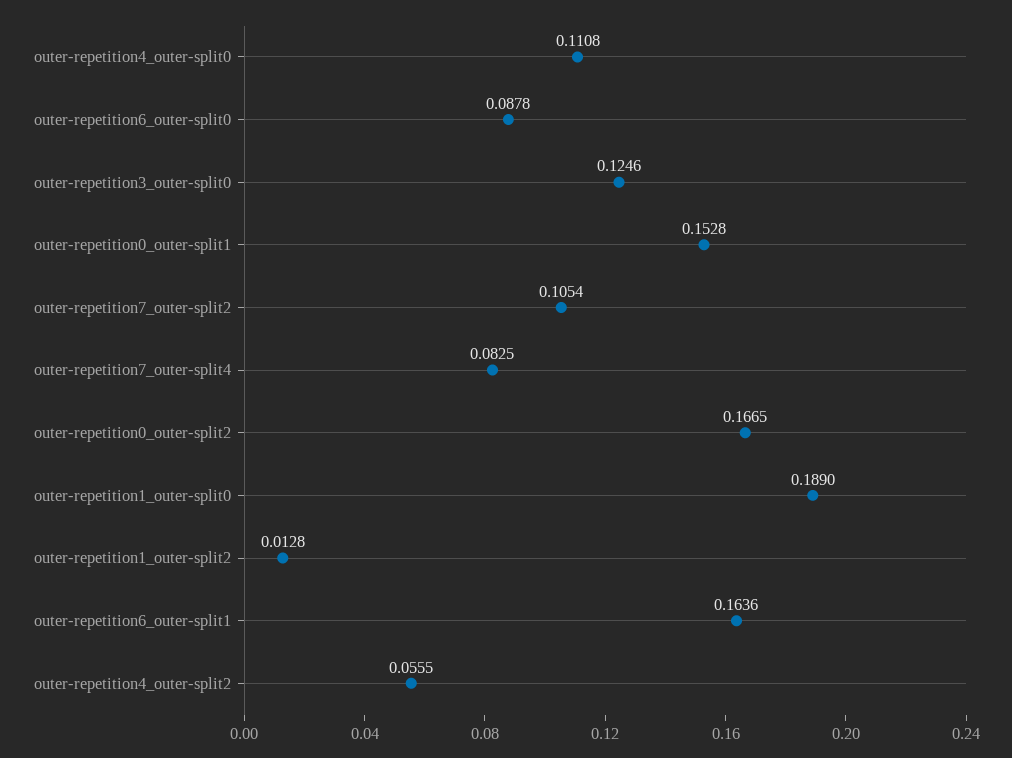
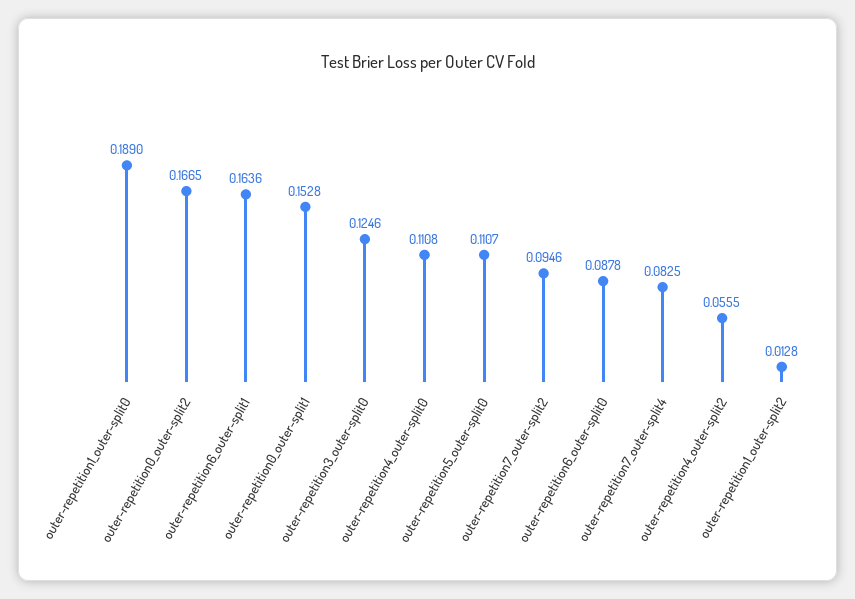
  {
    "outer-repetition4_outer-split0": 0.1108,
    "outer-repetition6_outer-split0": 0.0878,
    "outer-repetition3_outer-split0": 0.1246,
    "outer-repetition0_outer-split1": 0.1528,
-   "outer-repetition7_outer-split2": 0.1054,
+   "outer-repetition7_outer-split2": 0.0946,
    "outer-repetition7_outer-split4": 0.0825,
    "outer-repetition0_outer-split2": 0.1665,
    "outer-repetition1_outer-split0": 0.189,
    "outer-repetition1_outer-split2": 0.0128,
    "outer-repetition6_outer-split1": 0.1636,
-   "outer-repetition4_outer-split2": 0.0555
+   "outer-repetition4_outer-split2": 0.0555,
+   "outer-repetition5_outer-split0": 0.1107
  }

